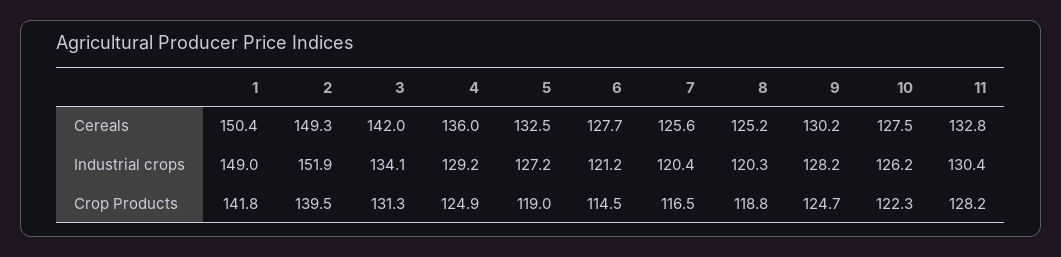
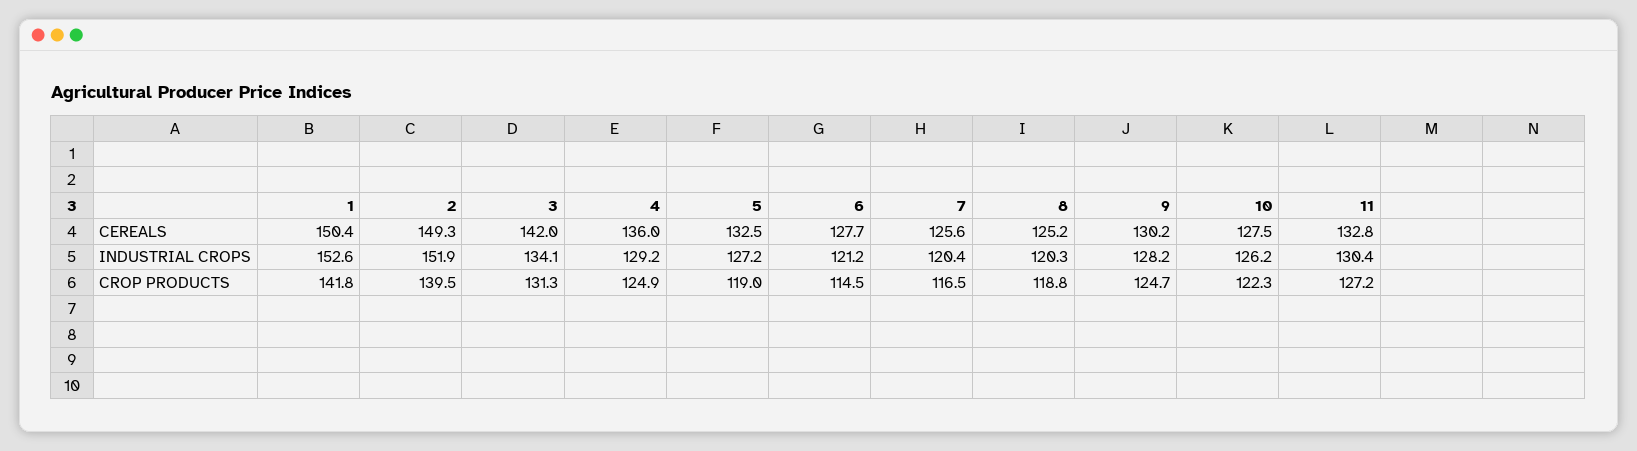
  {
    "1": {
      "Cereals": 150.4,
-     "Industrial crops": 149,
+     "Industrial crops": 152.6,
      "Crop Products": 141.8
    },
    "2": {
      "Cereals": 149.3,
      "Industrial crops": 151.9,
      "Crop Products": 139.5
    },
    "3": {
      "Cereals": 142,
      "Industrial crops": 134.1,
      "Crop Products": 131.3
    },
    "4": {
      "Cereals": 136,
      "Industrial crops": 129.2,
      "Crop Products": 124.9
    },
    "5": {
      "Cereals": 132.5,
      "Industrial crops": 127.2,
      "Crop Products": 119
    },
    "6": {
      "Cereals": 127.7,
      "Industrial crops": 121.2,
      "Crop Products": 114.5
    },
    "7": {
      "Cereals": 125.6,
      "Industrial crops": 120.4,
      "Crop Products": 116.5
    },
    "8": {
      "Cereals": 125.2,
      "Industrial crops": 120.3,
      "Crop Products": 118.8
    },
    "9": {
      "Cereals": 130.2,
      "Industrial crops": 128.2,
      "Crop Products": 124.7
    },
    "10": {
      "Cereals": 127.5,
      "Industrial crops": 126.2,
      "Crop Products": 122.3
    },
    "11": {
      "Cereals": 132.8,
      "Industrial crops": 130.4,
-     "Crop Products": 128.2
+     "Crop Products": 127.2
    }
  }

